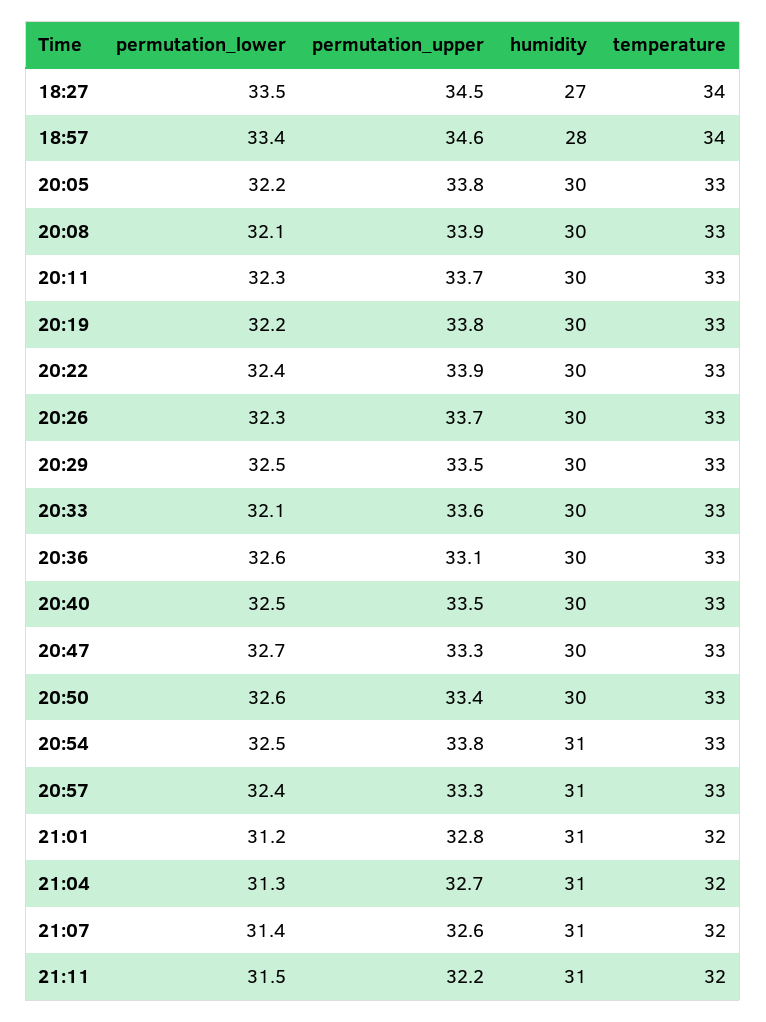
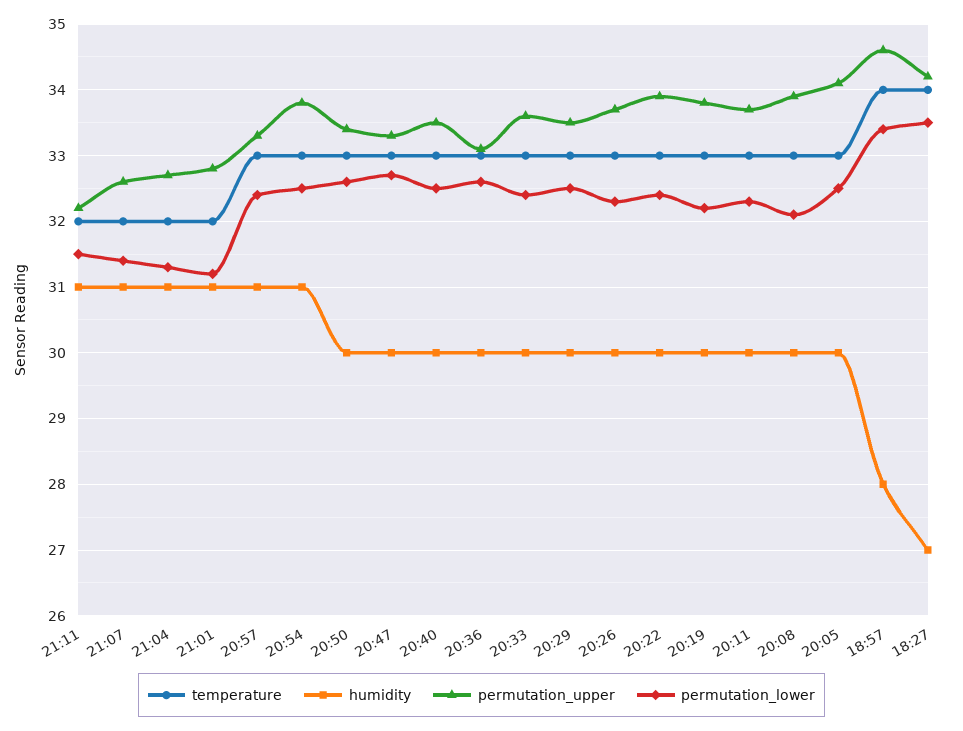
  {
    "permutation_lower": {
      "18:27": 33.5,
      "18:57": 33.4,
-     "20:05": 32.2,
+     "20:05": 32.5,
      "20:08": 32.1,
      "20:11": 32.3,
      "20:19": 32.2,
      "20:22": 32.4,
      "20:26": 32.3,
      "20:29": 32.5,
-     "20:33": 32.1,
+     "20:33": 32.4,
      "20:36": 32.6,
      "20:40": 32.5,
      "20:47": 32.7,
      "20:50": 32.6,
      "20:54": 32.5,
      "20:57": 32.4,
      "21:01": 31.2,
      "21:04": 31.3,
      "21:07": 31.4,
      "21:11": 31.5
    },
    "permutation_upper": {
-     "18:27": 34.5,
+     "18:27": 34.2,
      "18:57": 34.6,
-     "20:05": 33.8,
+     "20:05": 34.1,
      "20:08": 33.9,
      "20:11": 33.7,
      "20:19": 33.8,
      "20:22": 33.9,
      "20:26": 33.7,
      "20:29": 33.5,
      "20:33": 33.6,
      "20:36": 33.1,
      "20:40": 33.5,
      "20:47": 33.3,
      "20:50": 33.4,
      "20:54": 33.8,
      "20:57": 33.3,
      "21:01": 32.8,
      "21:04": 32.7,
      "21:07": 32.6,
      "21:11": 32.2
    },
    "humidity": {
      "18:27": 27,
      "18:57": 28,
      "20:05": 30,
      "20:08": 30,
      "20:11": 30,
      "20:19": 30,
      "20:22": 30,
      "20:26": 30,
      "20:29": 30,
      "20:33": 30,
      "20:36": 30,
      "20:40": 30,
      "20:47": 30,
      "20:50": 30,
      "20:54": 31,
      "20:57": 31,
      "21:01": 31,
      "21:04": 31,
      "21:07": 31,
      "21:11": 31
    },
    "temperature": {
      "18:27": 34,
      "18:57": 34,
      "20:05": 33,
      "20:08": 33,
      "20:11": 33,
      "20:19": 33,
      "20:22": 33,
      "20:26": 33,
      "20:29": 33,
      "20:33": 33,
      "20:36": 33,
      "20:40": 33,
      "20:47": 33,
      "20:50": 33,
      "20:54": 33,
      "20:57": 33,
      "21:01": 32,
      "21:04": 32,
      "21:07": 32,
      "21:11": 32
    }
  }

